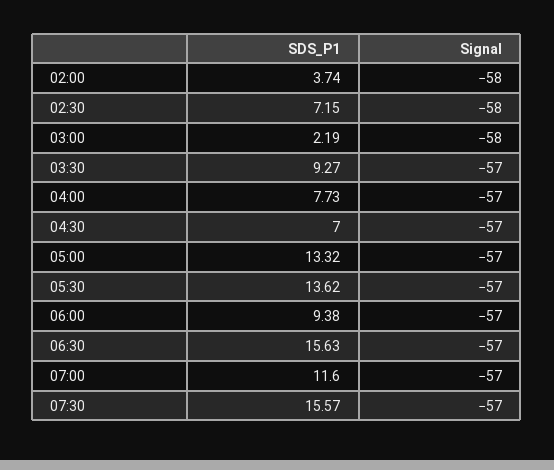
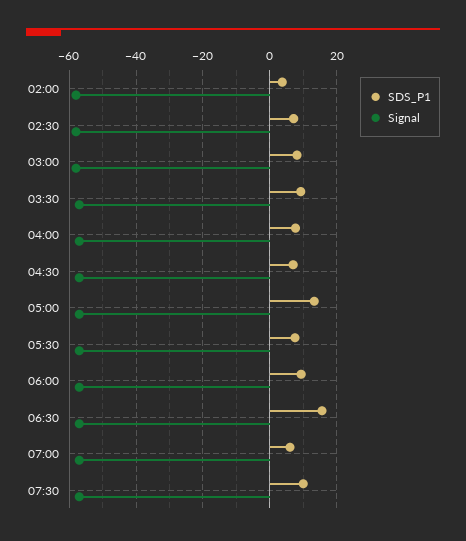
  {
    "SDS_P1": {
      "02:00": 3.74,
      "02:30": 7.15,
-     "03:00": 2.19,
+     "03:00": 8,
      "03:30": 9.27,
      "04:00": 7.73,
      "04:30": 7,
      "05:00": 13.32,
-     "05:30": 13.62,
+     "05:30": 8,
      "06:00": 9.38,
      "06:30": 15.63,
-     "07:00": 11.6,
+     "07:00": 6,
-     "07:30": 15.57
+     "07:30": 10
    },
    "Signal": {
      "02:00": -58,
      "02:30": -58,
      "03:00": -58,
      "03:30": -57,
      "04:00": -57,
      "04:30": -57,
      "05:00": -57,
      "05:30": -57,
      "06:00": -57,
      "06:30": -57,
      "07:00": -57,
      "07:30": -57
    }
  }

